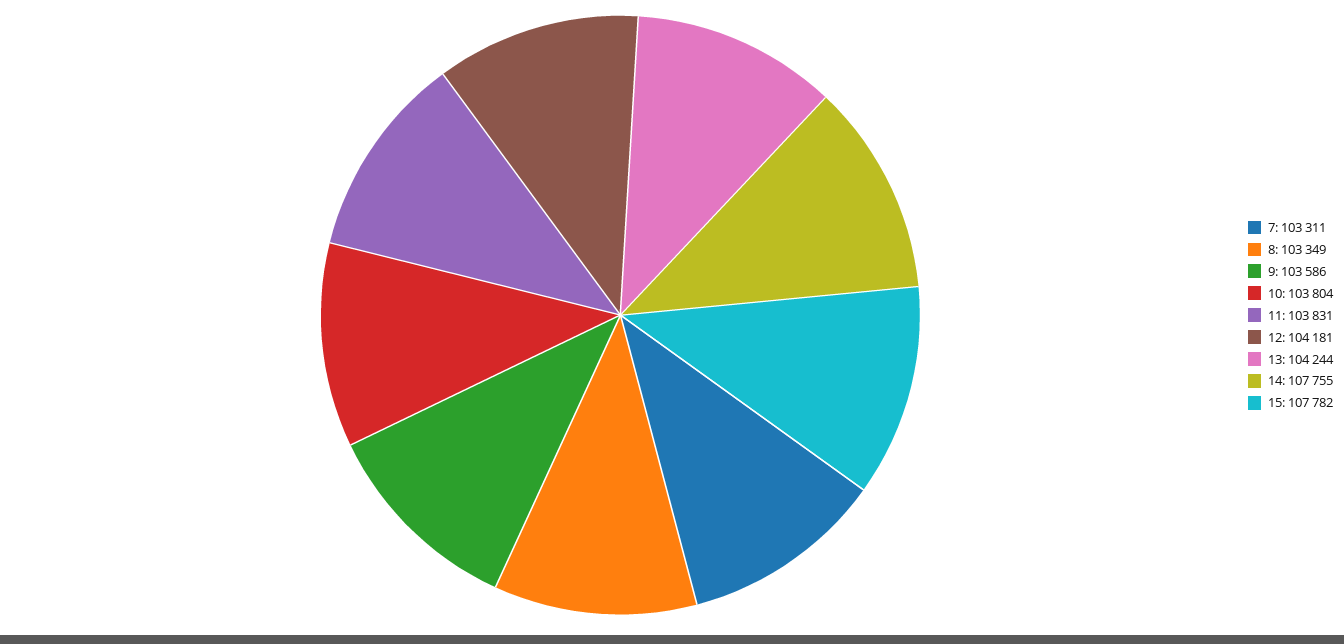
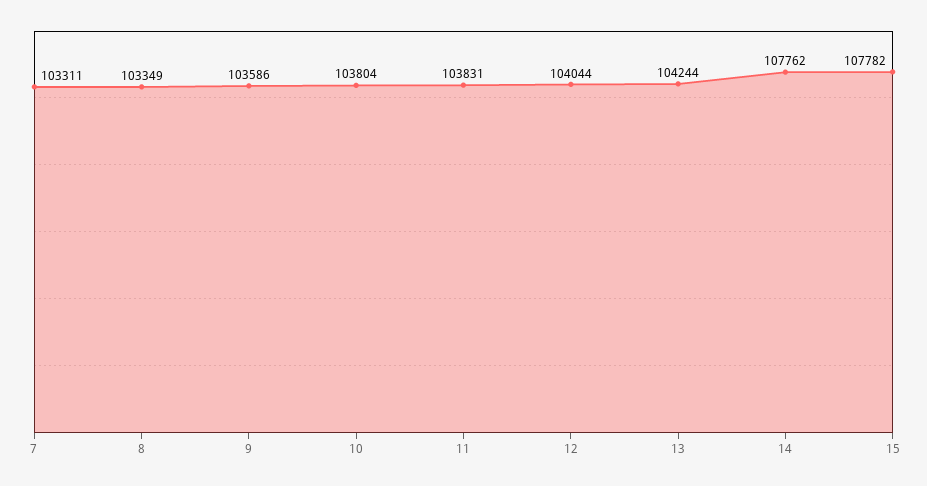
  {
    "7": 103311,
    "8": 103349,
    "9": 103586,
    "10": 103804,
    "11": 103831,
-   "12": 104181,
+   "12": 104044,
    "13": 104244,
-   "14": 107755,
+   "14": 107762,
    "15": 107782
  }

